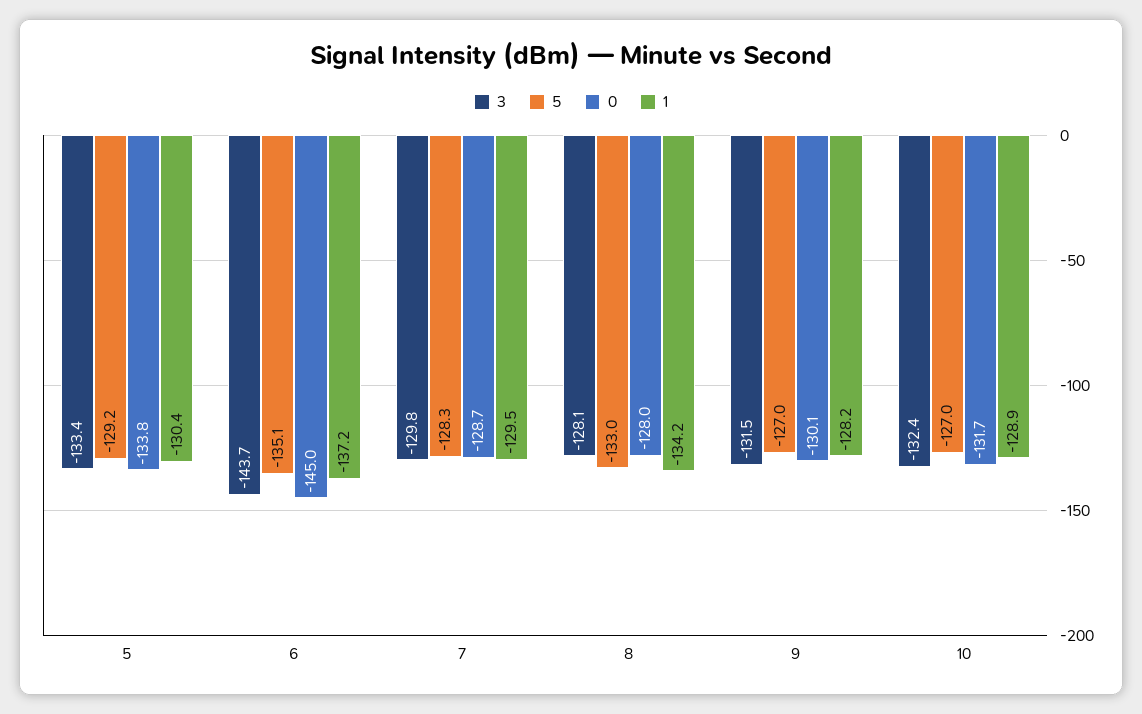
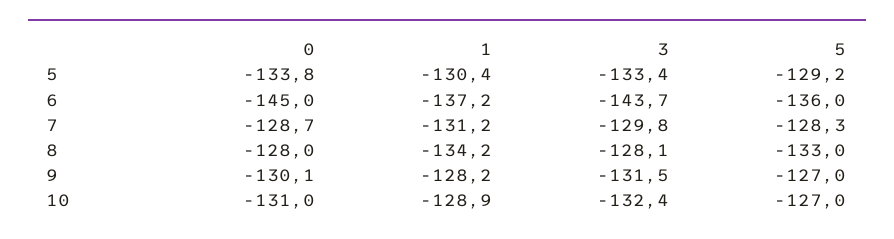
  {
    "3": {
      "5": -133.4,
      "6": -143.7,
      "7": -129.8,
      "8": -128.1,
      "9": -131.5,
      "10": -132.4
    },
    "5": {
      "5": -129.2,
-     "6": -135.1,
+     "6": -136,
      "7": -128.3,
      "8": -133,
      "9": -127,
      "10": -127
    },
    "0": {
      "5": -133.8,
      "6": -145,
      "7": -128.7,
      "8": -128,
      "9": -130.1,
-     "10": -131.7
+     "10": -131
    },
    "1": {
      "5": -130.4,
      "6": -137.2,
-     "7": -129.5,
+     "7": -131.2,
      "8": -134.2,
      "9": -128.2,
      "10": -128.9
    }
  }

